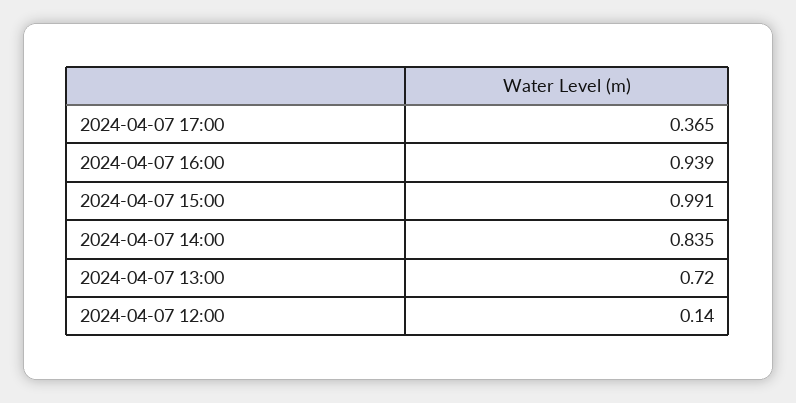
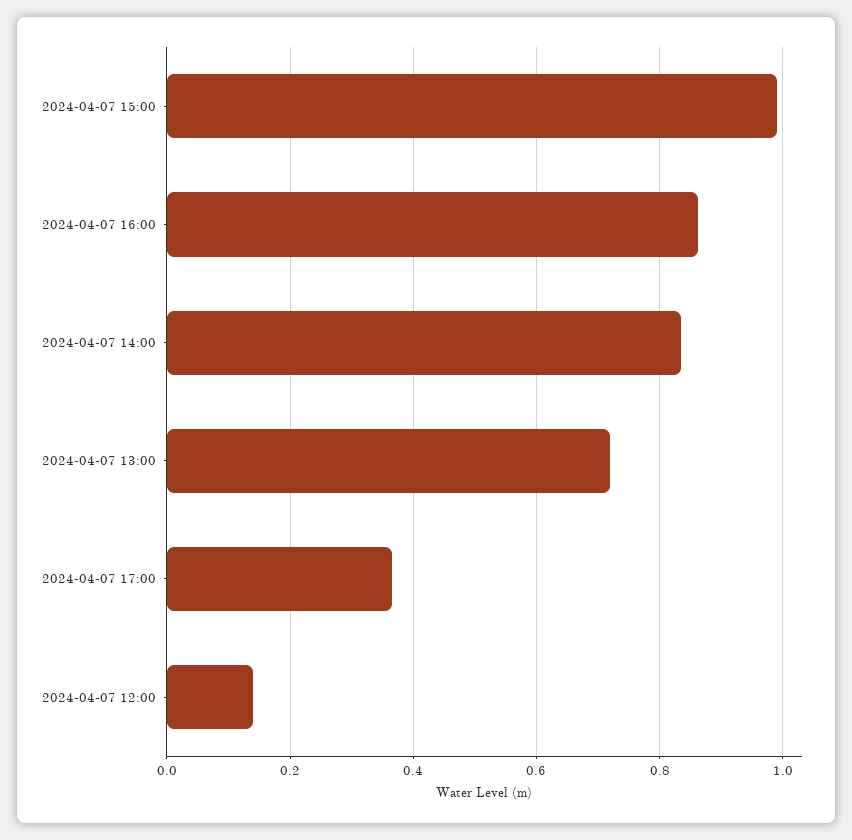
  {
    "2024-04-07 17:00": 0.365,
-   "2024-04-07 16:00": 0.939,
+   "2024-04-07 16:00": 0.86,
    "2024-04-07 15:00": 0.991,
    "2024-04-07 14:00": 0.835,
    "2024-04-07 13:00": 0.72,
    "2024-04-07 12:00": 0.14
  }

